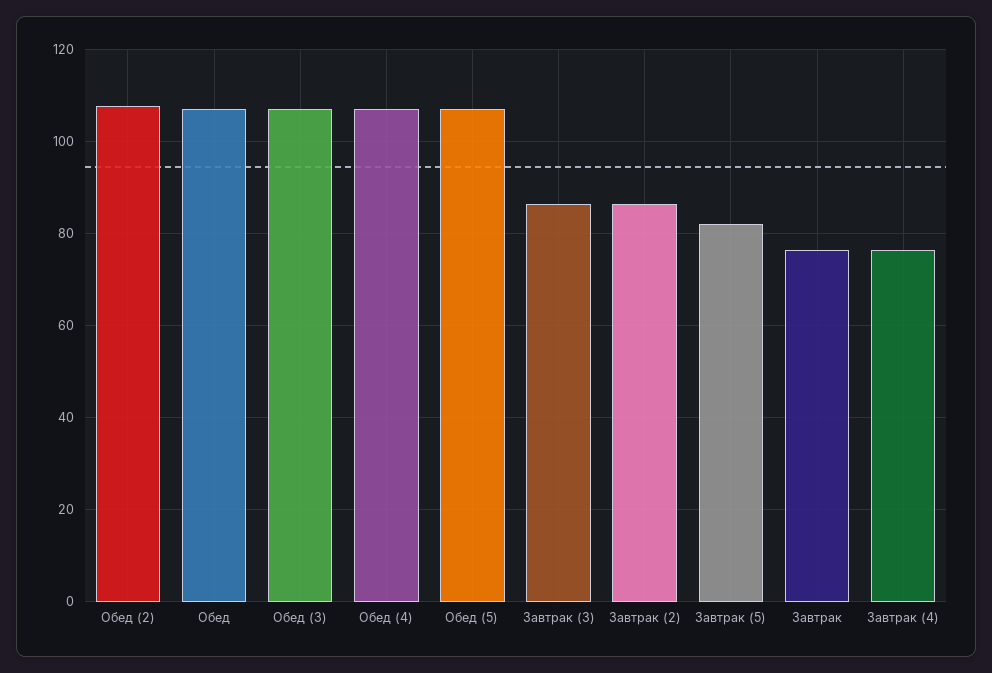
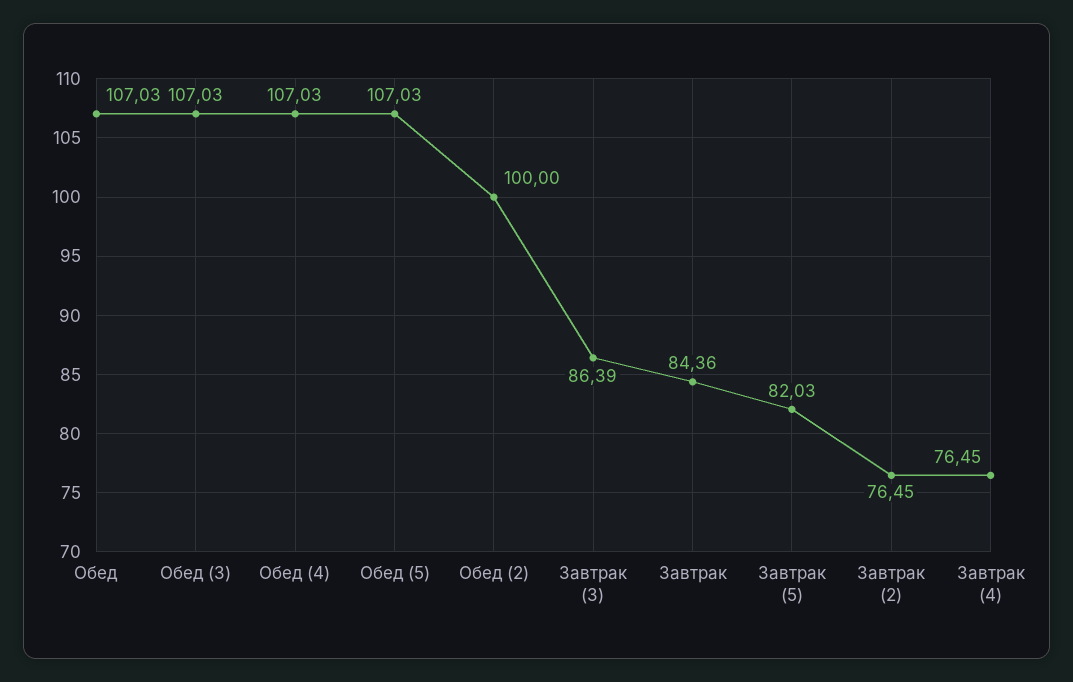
  {
-   "Обед (2)": 108,
+   "Обед (2)": 100,
    "Обед": 107.03,
    "Обед (3)": 107.03,
    "Обед (4)": 107.03,
    "Обед (5)": 107.03,
    "Завтрак (3)": 86.39,
-   "Завтрак (2)": 86,
+   "Завтрак (2)": 76.45,
    "Завтрак (5)": 82.03,
-   "Завтрак": 76,
+   "Завтрак": 84.36,
    "Завтрак (4)": 76.45
  }

